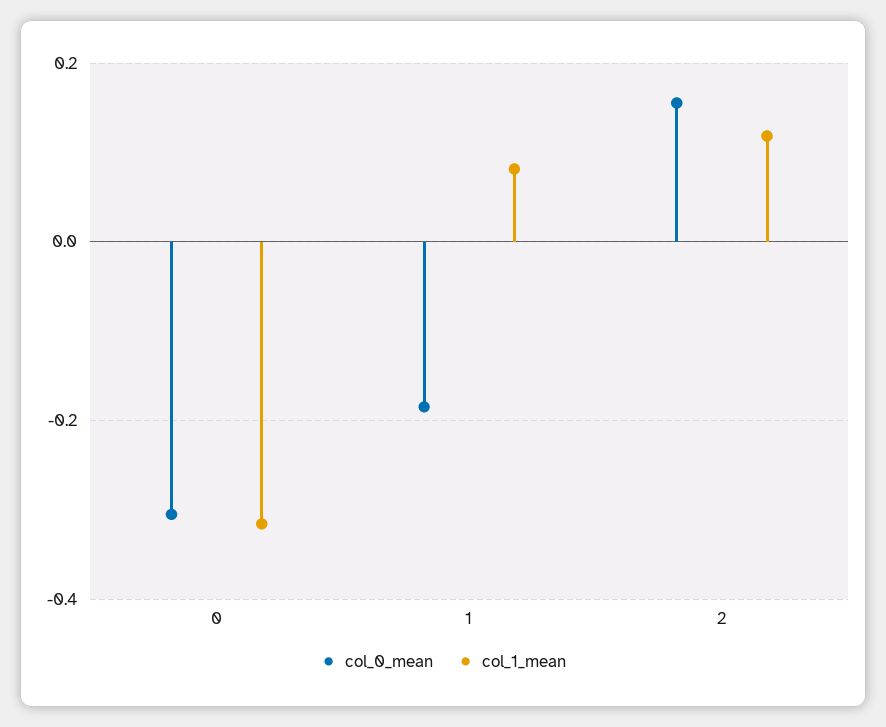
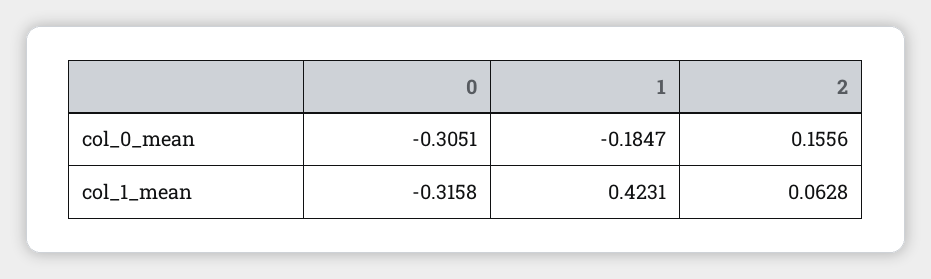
  {
    "col_0_mean": {
      "0": -0.3051,
      "1": -0.1847,
      "2": 0.1556
    },
    "col_1_mean": {
      "0": -0.3158,
-     "1": 0.08,
+     "1": 0.4231,
-     "2": 0.12
+     "2": 0.0628
    }
  }

